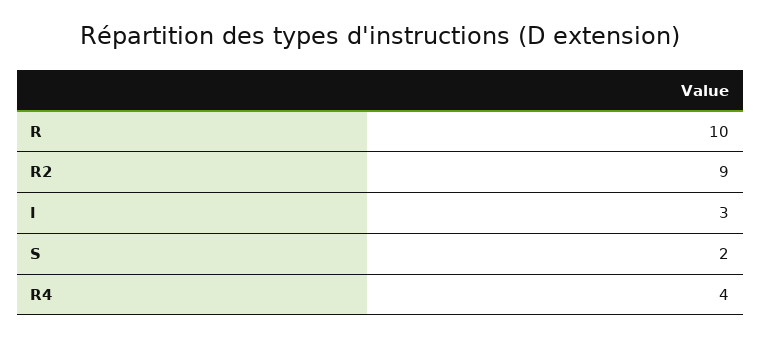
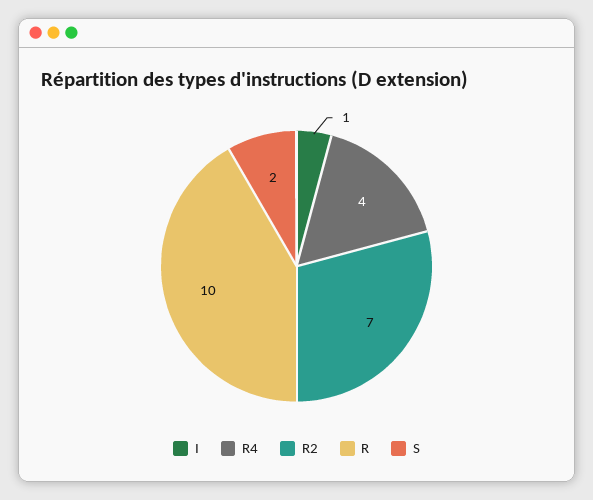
  {
    "R": 10,
-   "R2": 9,
+   "R2": 7,
-   "I": 3,
+   "I": 1,
    "S": 2,
    "R4": 4
  }

